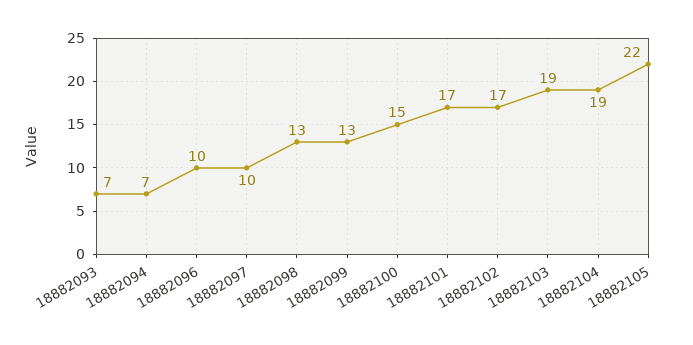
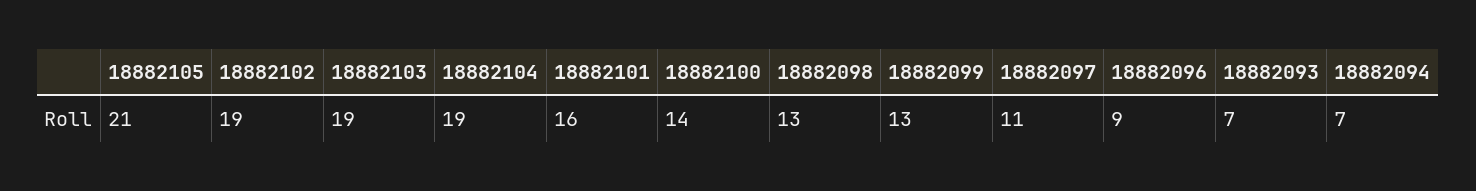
  {
    "18882093": 7,
    "18882094": 7,
-   "18882096": 10,
+   "18882096": 9,
-   "18882097": 10,
+   "18882097": 11,
    "18882098": 13,
    "18882099": 13,
-   "18882100": 15,
+   "18882100": 14,
-   "18882101": 17,
+   "18882101": 16,
-   "18882102": 17,
+   "18882102": 19,
    "18882103": 19,
    "18882104": 19,
-   "18882105": 22
+   "18882105": 21
  }

